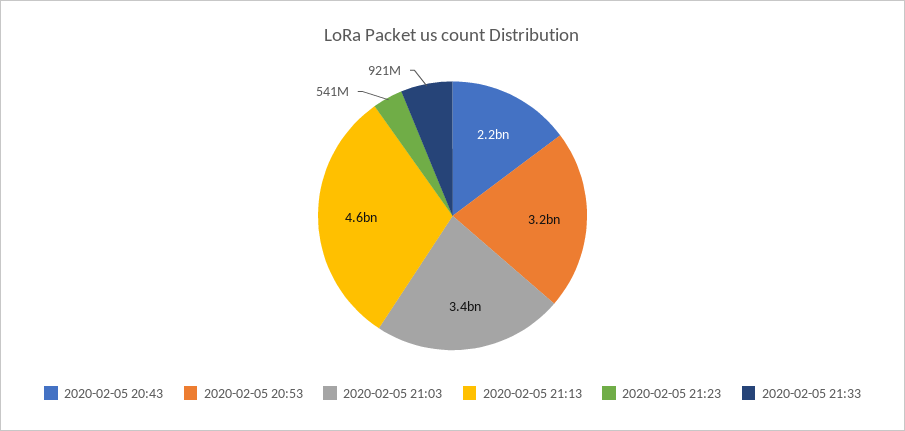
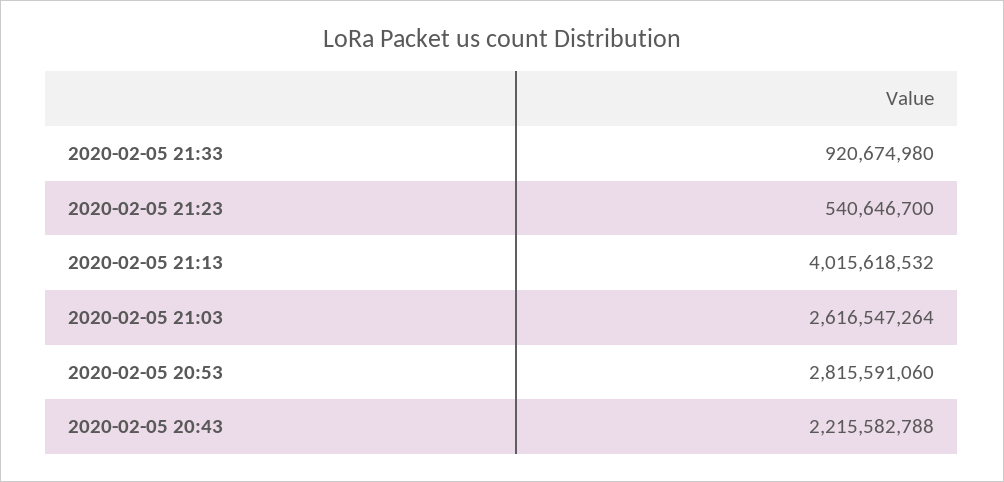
  {
    "2020-02-05 20:43": 2215582788,
-   "2020-02-05 20:53": 3200000000,
+   "2020-02-05 20:53": 2815591060,
-   "2020-02-05 21:03": 3400000000,
+   "2020-02-05 21:03": 2616547264,
-   "2020-02-05 21:13": 4600000000,
+   "2020-02-05 21:13": 4015618532,
    "2020-02-05 21:23": 540646700,
    "2020-02-05 21:33": 920674980
  }

